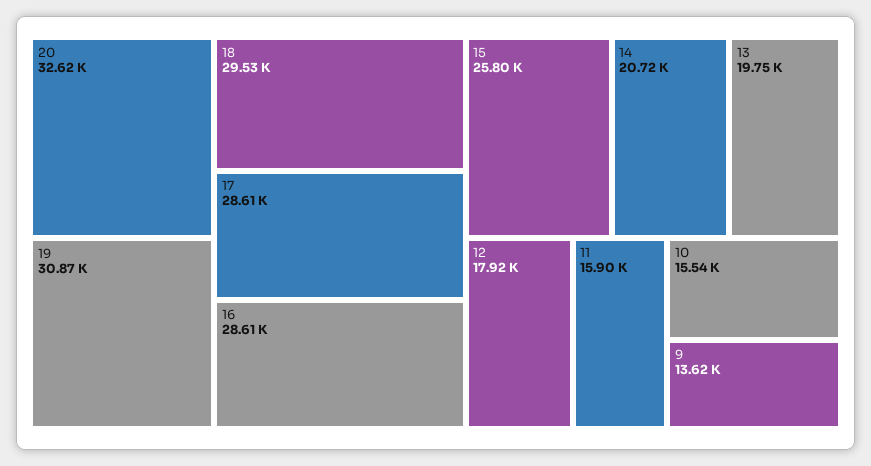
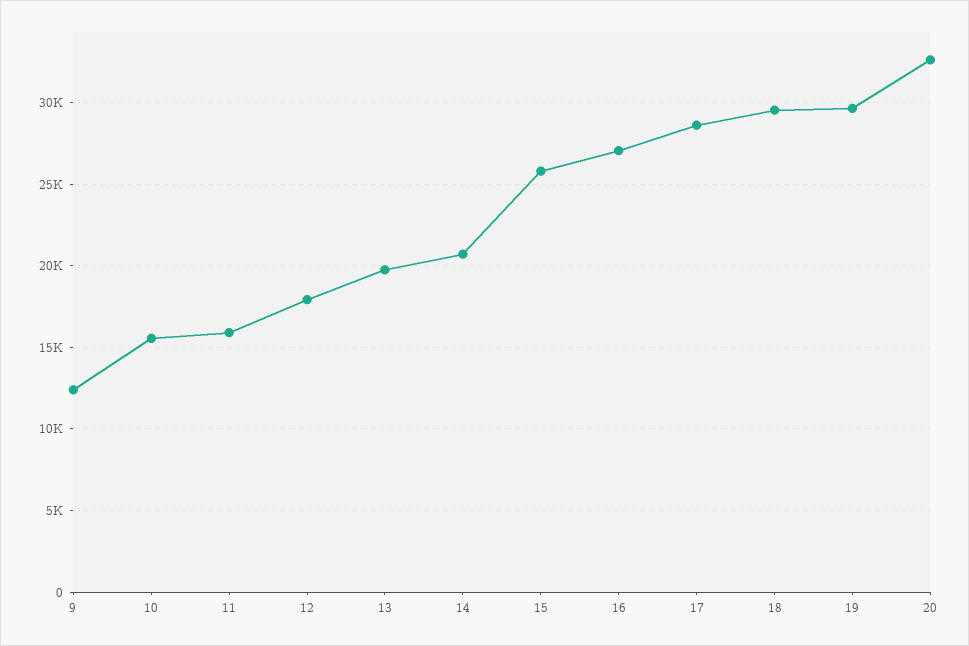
  {
    "20": 32620,
-   "19": 30870,
+   "19": 29500,
    "18": 29530,
    "17": 28610,
-   "16": 28610,
+   "16": 27000,
    "15": 25800,
    "14": 20720,
    "13": 19750,
    "12": 17920,
    "11": 15900,
    "10": 15540,
-   "9": 13620
+   "9": 12500
  }

